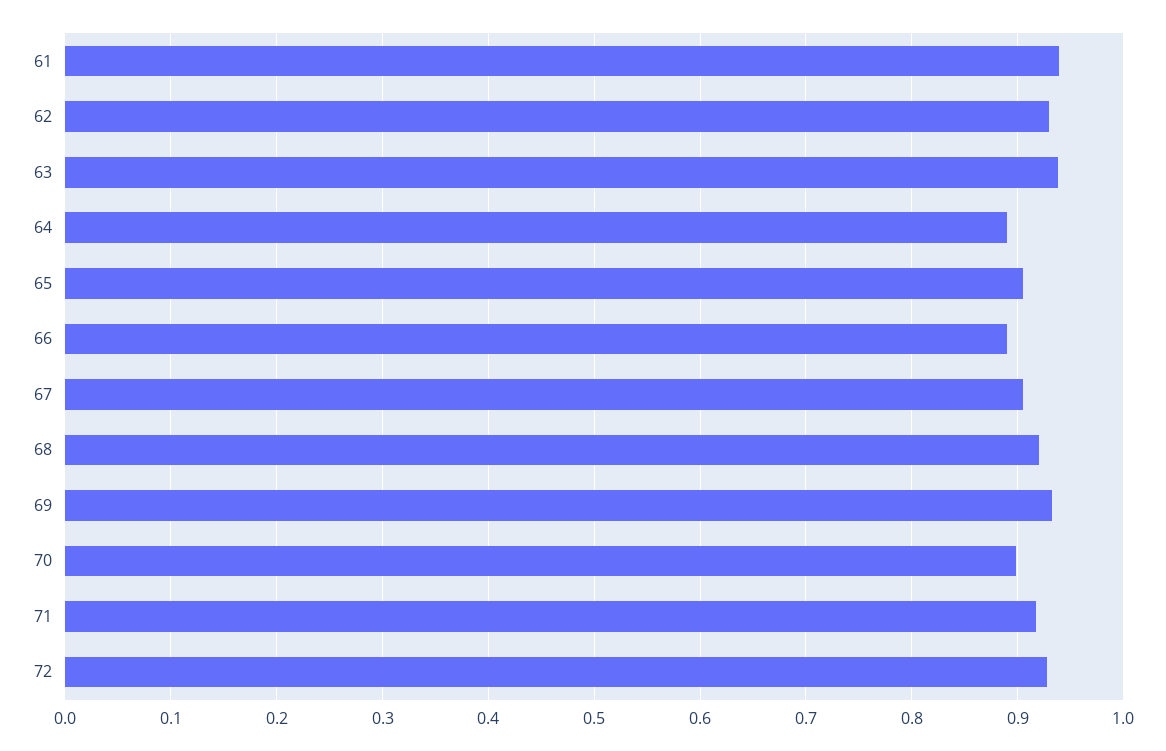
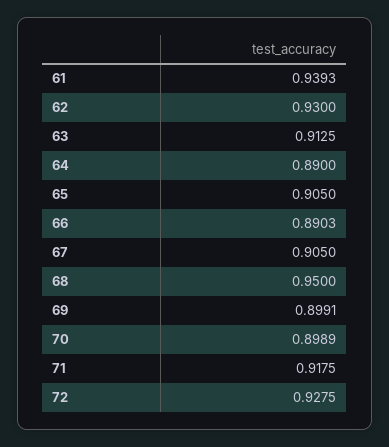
  {
    "61": 0.9393,
    "62": 0.93,
-   "63": 0.94,
+   "63": 0.9125,
    "64": 0.89,
    "65": 0.905,
    "66": 0.8903,
    "67": 0.905,
-   "68": 0.92,
+   "68": 0.95,
-   "69": 0.93,
+   "69": 0.8991,
    "70": 0.8989,
    "71": 0.9175,
    "72": 0.9275
  }

